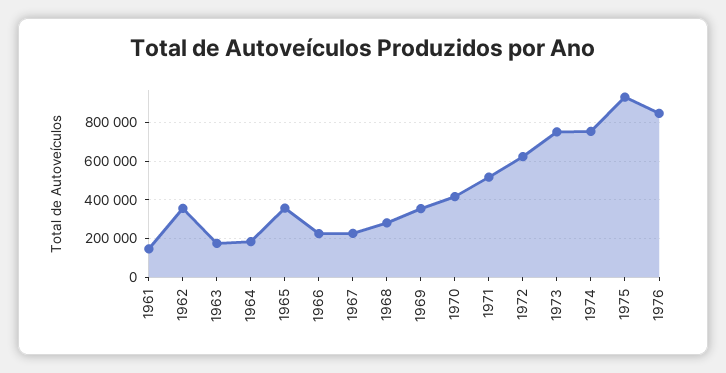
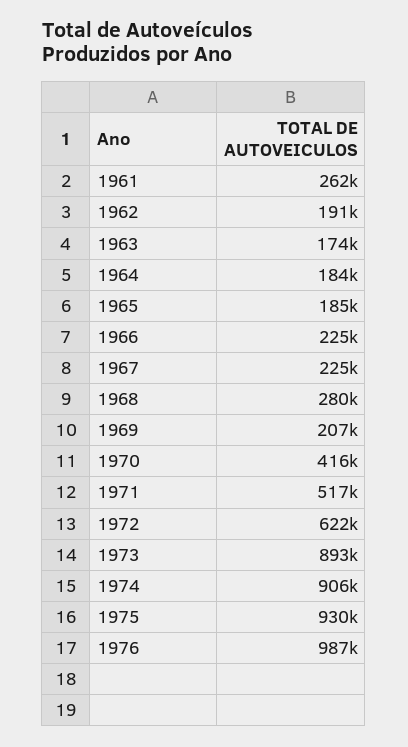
  {
-   "1961": 150000,
+   "1961": 262000,
-   "1962": 350000,
+   "1962": 191000,
    "1963": 174000,
    "1964": 184000,
-   "1965": 350000,
+   "1965": 185000,
    "1966": 225000,
    "1967": 225000,
    "1968": 280000,
-   "1969": 350000,
+   "1969": 207000,
    "1970": 416000,
    "1971": 517000,
    "1972": 622000,
-   "1973": 750000,
+   "1973": 893000,
-   "1974": 750000,
+   "1974": 906000,
    "1975": 930000,
-   "1976": 850000
+   "1976": 987000
  }

